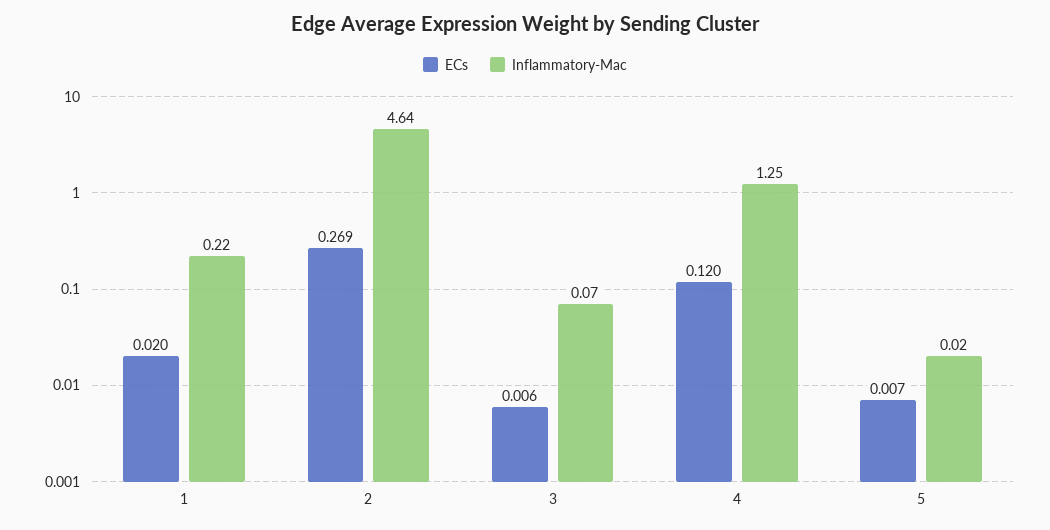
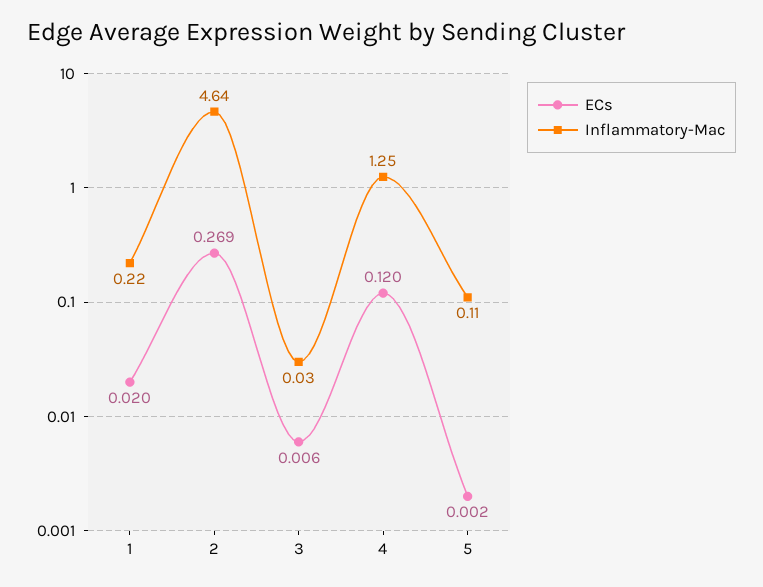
  {
    "ECs": {
      "1": 0.02,
      "2": 0.269,
      "3": 0.006,
      "4": 0.12,
-     "5": 0.007
+     "5": 0.002
    },
    "Inflammatory-Mac": {
      "1": 0.22,
      "2": 4.64,
-     "3": 0.07,
+     "3": 0.03,
      "4": 1.25,
-     "5": 0.02
+     "5": 0.11
    }
  }

